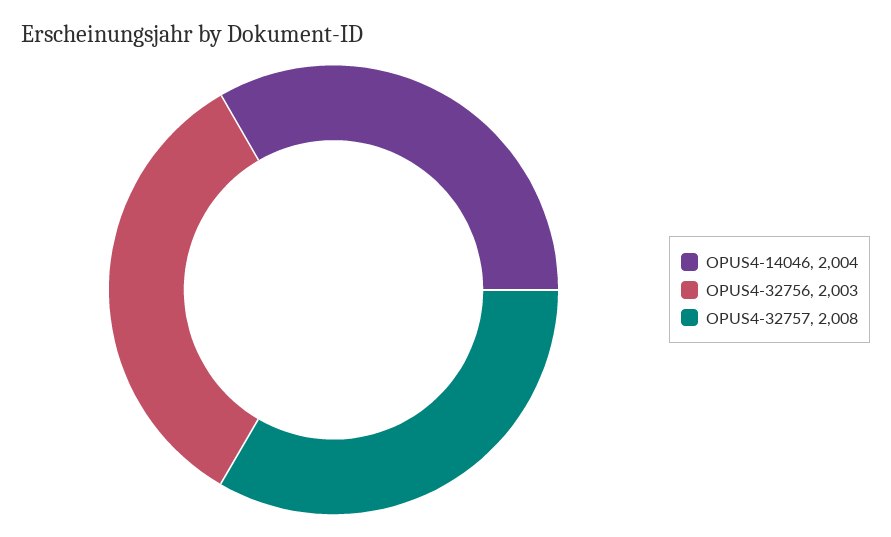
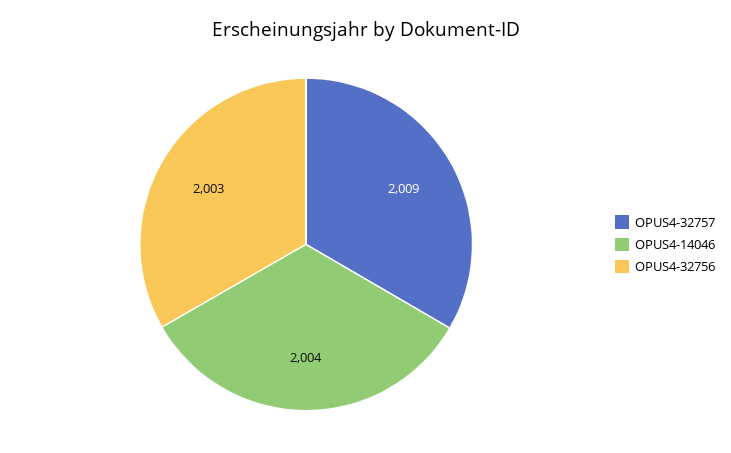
  {
    "OPUS4-14046": 2004,
    "OPUS4-32756": 2003,
-   "OPUS4-32757": 2008
+   "OPUS4-32757": 2009
  }

